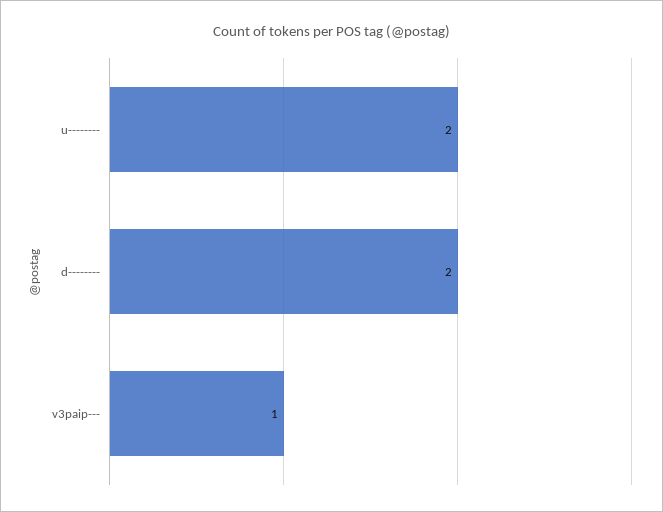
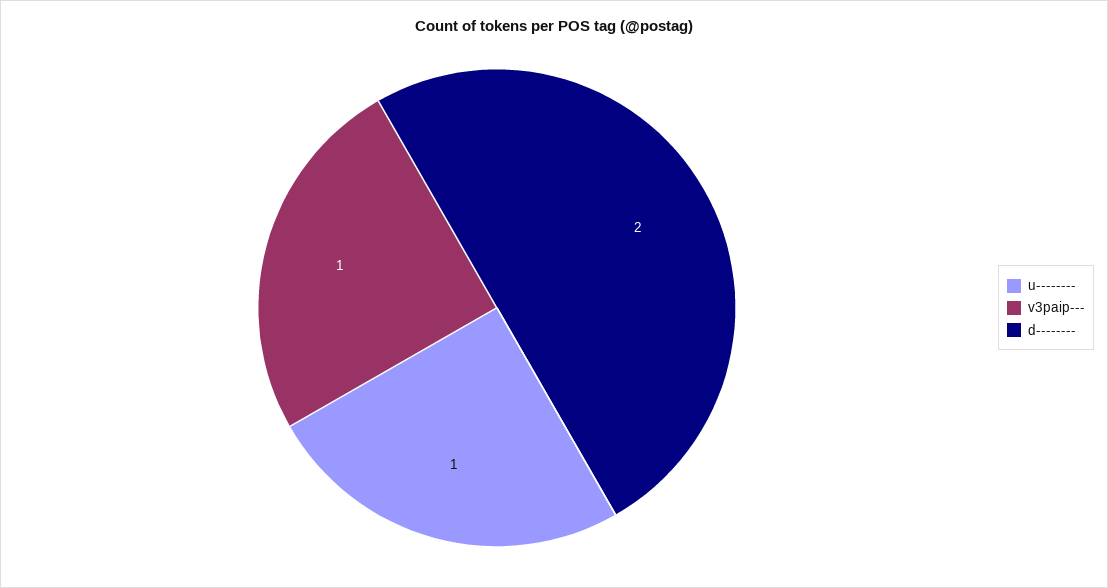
  {
-   "u--------": 2,
+   "u--------": 1,
    "d--------": 2,
    "v3paip---": 1
  }

